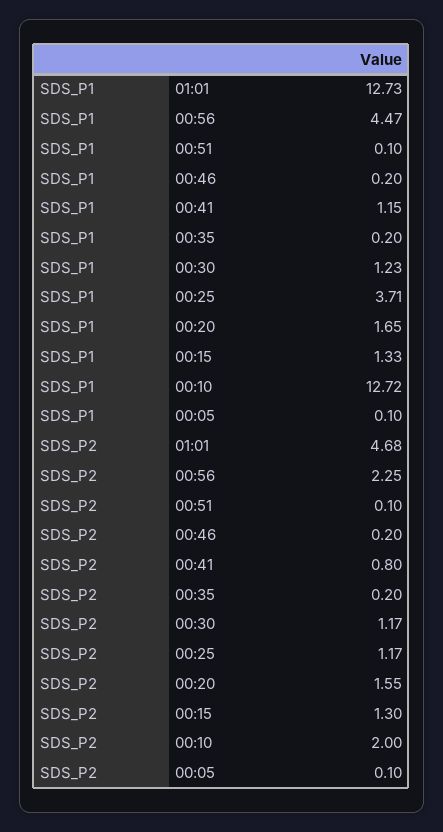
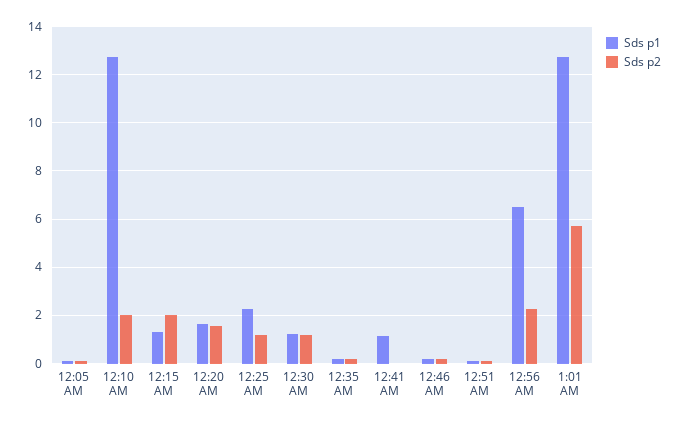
  {
    "SDS_P1": {
      "01:01": 12.73,
-     "00:56": 4.47,
+     "00:56": 6.5,
      "00:51": 0.1,
      "00:46": 0.2,
      "00:41": 1.15,
      "00:35": 0.2,
      "00:30": 1.23,
-     "00:25": 3.71,
+     "00:25": 2.25,
      "00:20": 1.65,
      "00:15": 1.33,
      "00:10": 12.72,
      "00:05": 0.1
    },
    "SDS_P2": {
-     "01:01": 4.68,
+     "01:01": 5.75,
      "00:56": 2.25,
      "00:51": 0.1,
      "00:46": 0.2,
-     "00:41": 0.8,
+     "00:41": 0,
      "00:35": 0.2,
      "00:30": 1.17,
      "00:25": 1.17,
      "00:20": 1.55,
-     "00:15": 1.3,
+     "00:15": 2,
      "00:10": 2,
      "00:05": 0.1
    }
  }

